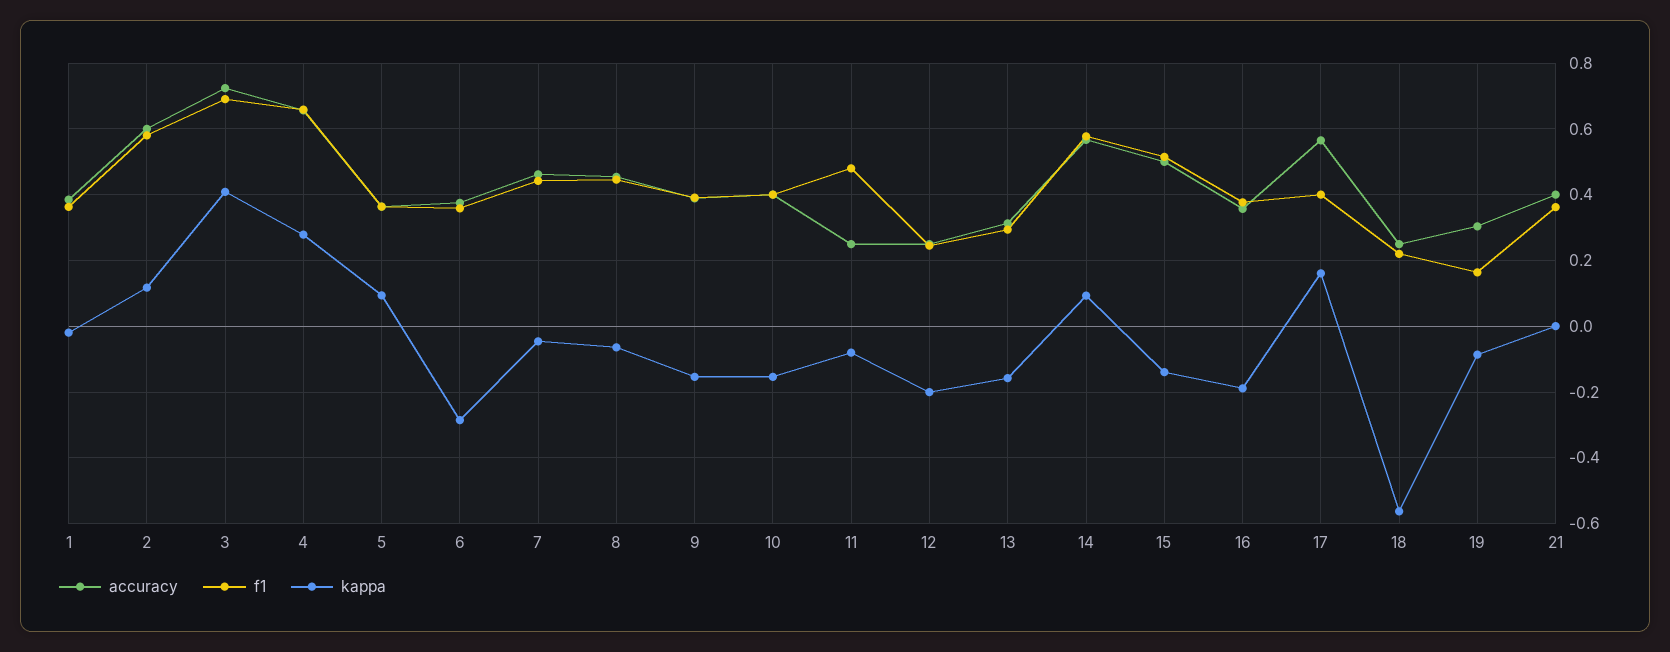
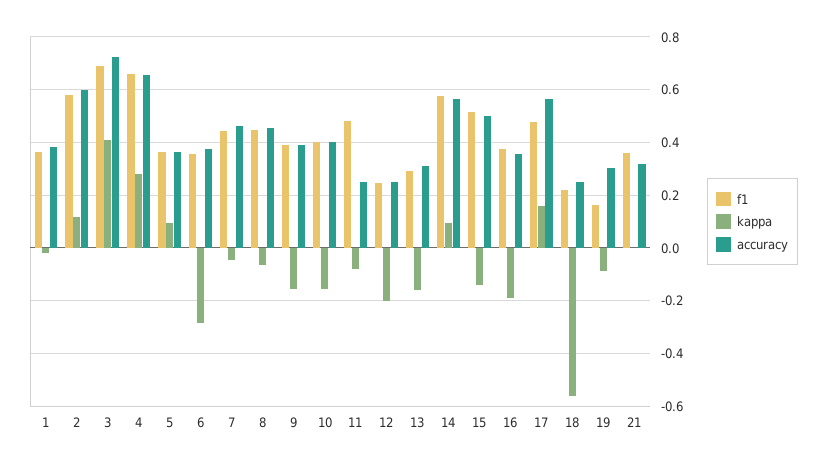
  {
    "accuracy": {
      "1": 0.38,
      "2": 0.6,
      "3": 0.72,
      "4": 0.66,
      "5": 0.36,
      "6": 0.38,
      "7": 0.46,
      "8": 0.46,
      "9": 0.38,
      "10": 0.4,
      "11": 0.26,
      "12": 0.26,
      "13": 0.32,
      "14": 0.56,
      "15": 0.5,
      "16": 0.36,
      "17": 0.56,
      "18": 0.26,
      "19": 0.3,
-     "21": 0.4
+     "21": 0.325
    },
    "f1": {
      "1": 0.36,
      "2": 0.58,
      "3": 0.7,
      "4": 0.66,
      "5": 0.36,
      "6": 0.36,
      "7": 0.44,
      "8": 0.44,
      "9": 0.4,
      "10": 0.4,
      "11": 0.48,
      "12": 0.24,
      "13": 0.3,
      "14": 0.58,
      "15": 0.52,
      "16": 0.38,
-     "17": 0.4,
+     "17": 0.475,
      "18": 0.22,
      "19": 0.16,
      "21": 0.36
    },
    "kappa": {
      "1": -0.02,
      "2": 0.12,
      "3": 0.4,
      "4": 0.28,
      "5": 0.1,
      "6": -0.28,
      "7": -0.04,
      "8": -0.06,
      "9": -0.16,
      "10": -0.16,
      "11": -0.08,
      "12": -0.2,
      "13": -0.16,
      "14": 0.1,
      "15": -0.14,
      "16": -0.18,
      "17": 0.16,
      "18": -0.56,
      "19": -0.08,
      "21": 0
    }
  }

